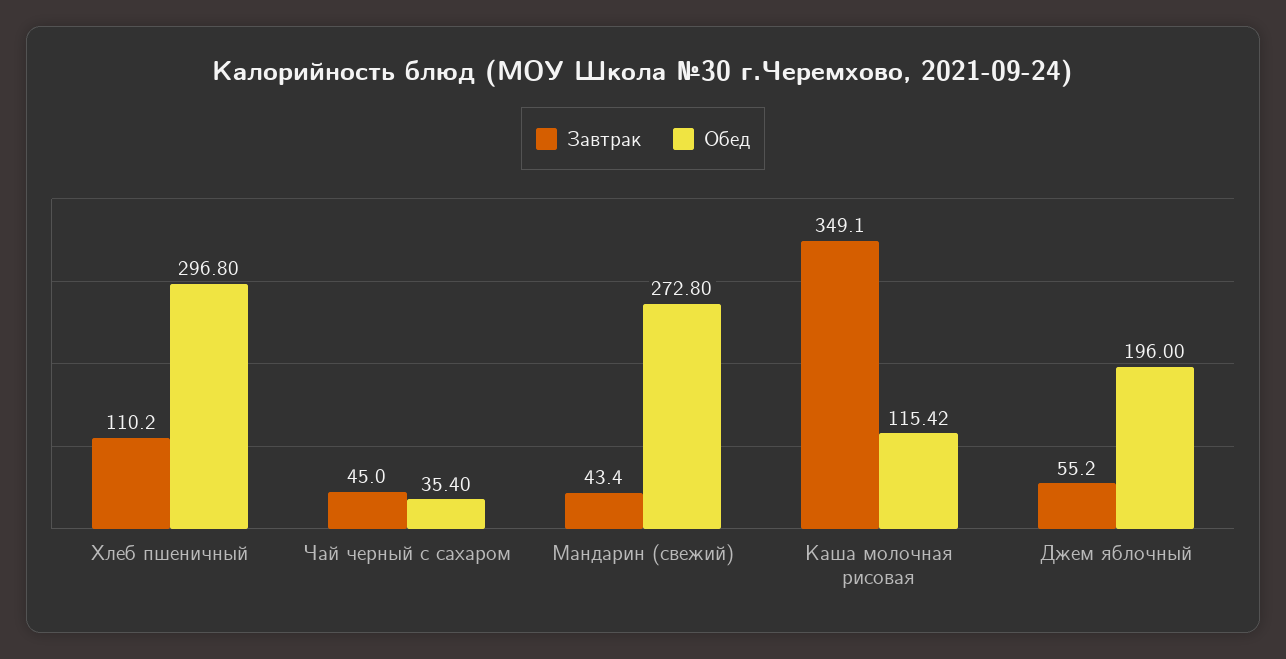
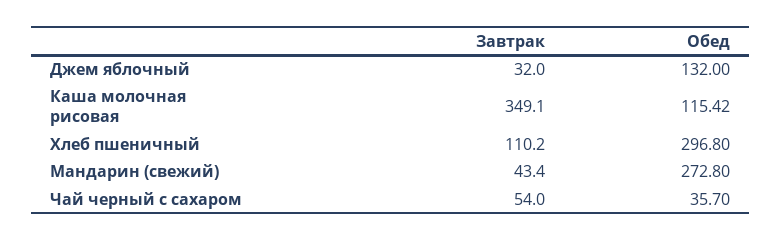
  {
    "Завтрак": {
      "Хлеб пшеничный": 110.2,
-     "Чай черный с сахаром": 45,
+     "Чай черный с сахаром": 54,
      "Мандарин (свежий)": 43.4,
      "Каша молочная рисовая": 349.1,
-     "Джем яблочный": 55.2
+     "Джем яблочный": 32
    },
    "Обед": {
      "Хлеб пшеничный": 296.8,
-     "Чай черный с сахаром": 35.4,
+     "Чай черный с сахаром": 35.7,
      "Мандарин (свежий)": 272.8,
      "Каша молочная рисовая": 115.42,
-     "Джем яблочный": 196
+     "Джем яблочный": 132
    }
  }

